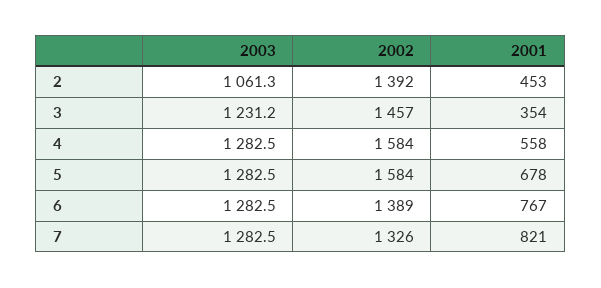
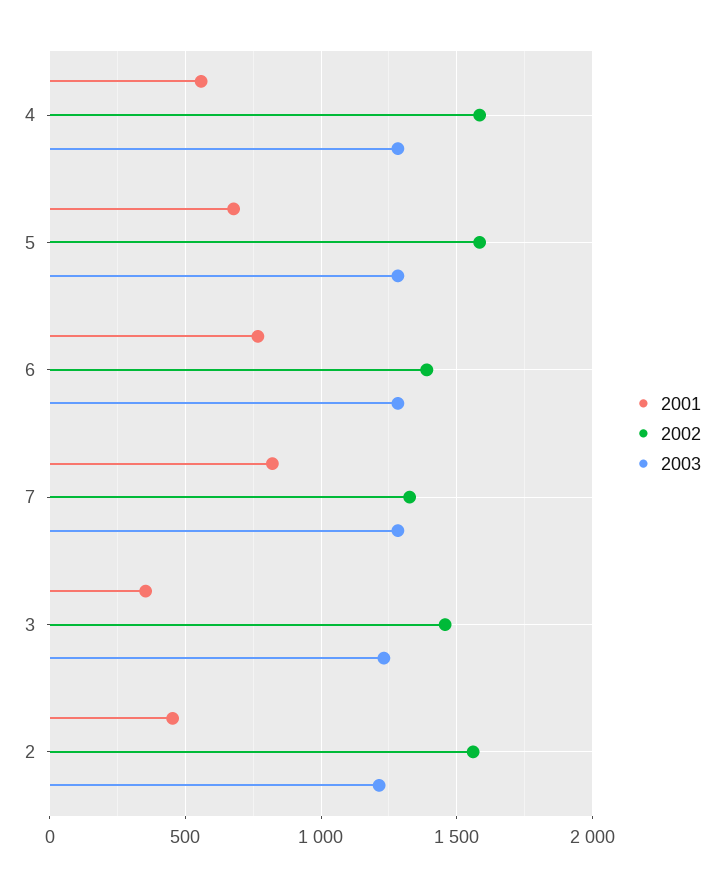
  {
    "2003": {
-     "2": 1061.3,
+     "2": 1200,
      "3": 1231.2,
      "4": 1282.5,
      "5": 1282.5,
      "6": 1282.5,
      "7": 1282.5
    },
    "2002": {
-     "2": 1392,
+     "2": 1550,
      "3": 1457,
      "4": 1584,
      "5": 1584,
      "6": 1389,
      "7": 1326
    },
    "2001": {
      "2": 453,
      "3": 354,
      "4": 558,
      "5": 678,
      "6": 767,
      "7": 821
    }
  }

